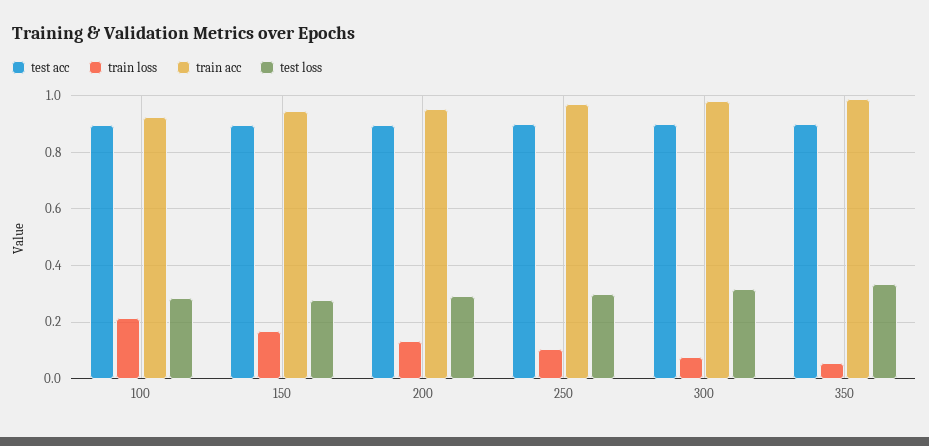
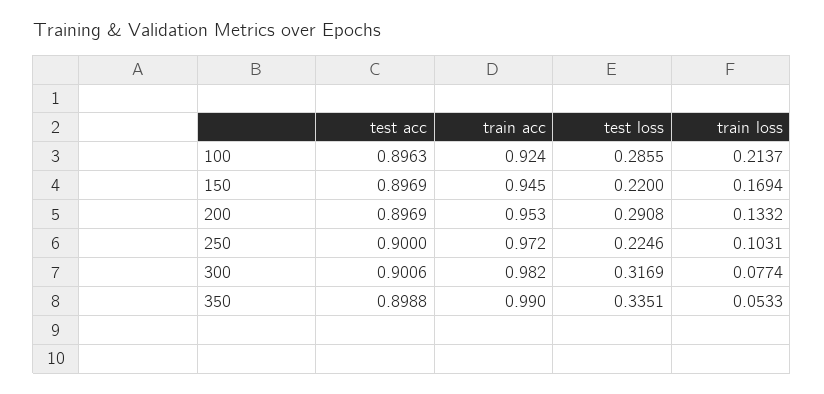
  {
    "test acc": {
      "100": 0.8963,
      "150": 0.8969,
      "200": 0.8969,
      "250": 0.9,
      "300": 0.9006,
      "350": 0.8988
    },
    "train loss": {
      "100": 0.2137,
      "150": 0.1694,
      "200": 0.1332,
      "250": 0.1031,
      "300": 0.0774,
      "350": 0.0533
    },
    "train acc": {
      "100": 0.924,
      "150": 0.945,
      "200": 0.953,
      "250": 0.972,
      "300": 0.982,
      "350": 0.99
    },
    "test loss": {
      "100": 0.2855,
-     "150": 0.275,
+     "150": 0.22,
      "200": 0.2908,
-     "250": 0.3,
+     "250": 0.2246,
      "300": 0.3169,
      "350": 0.3351
    }
  }

